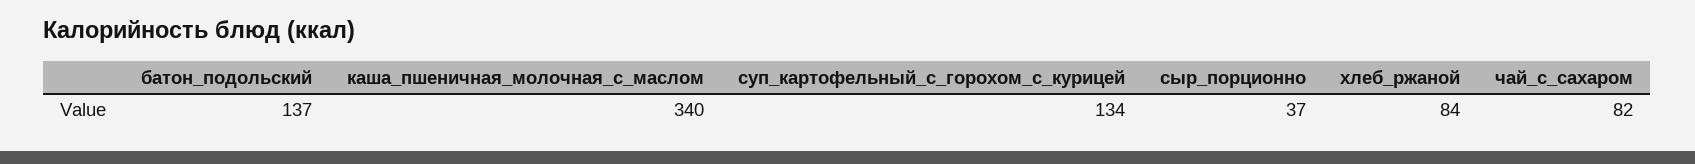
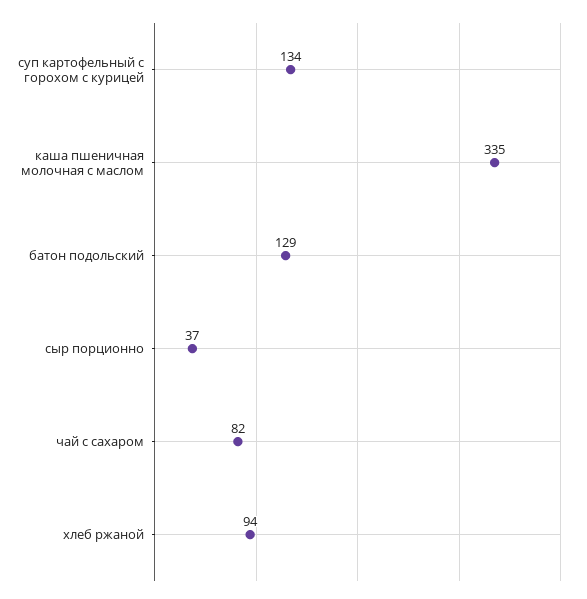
  {
-   "батон_подольский": 137,
+   "батон_подольский": 129,
-   "каша_пшеничная_молочная_с_маслом": 340,
+   "каша_пшеничная_молочная_с_маслом": 335,
    "суп_картофельный_с_горохом_с_курицей": 134,
    "сыр_порционно": 37,
-   "хлеб_ржаной": 84,
+   "хлеб_ржаной": 94,
    "чай_с_сахаром": 82
  }

